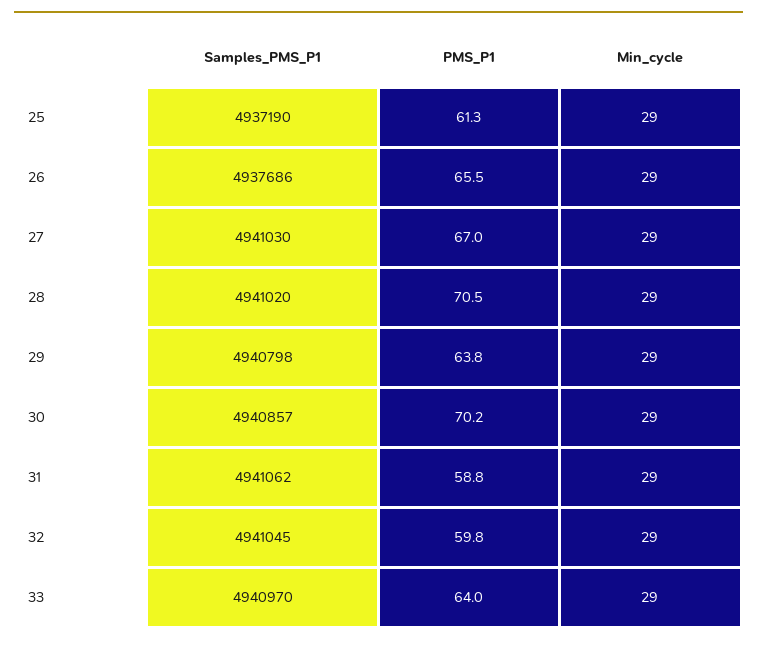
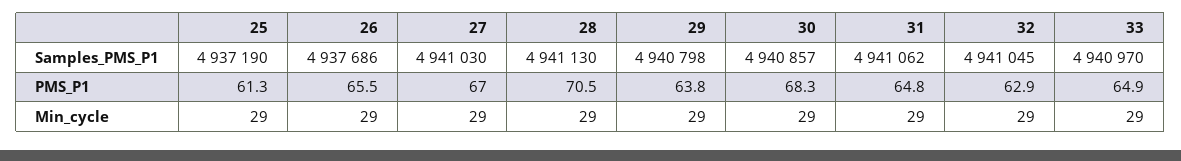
  {
    "Samples_PMS_P1": {
      "25": 4937190,
      "26": 4937686,
      "27": 4941030,
-     "28": 4941020,
+     "28": 4941130,
      "29": 4940798,
      "30": 4940857,
      "31": 4941062,
      "32": 4941045,
      "33": 4940970
    },
    "PMS_P1": {
      "25": 61.3,
      "26": 65.5,
      "27": 67,
      "28": 70.5,
      "29": 63.8,
-     "30": 70.2,
+     "30": 68.3,
-     "31": 58.8,
+     "31": 64.8,
-     "32": 59.8,
+     "32": 62.9,
-     "33": 64
+     "33": 64.9
    },
    "Min_cycle": {
      "25": 29,
      "26": 29,
      "27": 29,
      "28": 29,
      "29": 29,
      "30": 29,
      "31": 29,
      "32": 29,
      "33": 29
    }
  }

